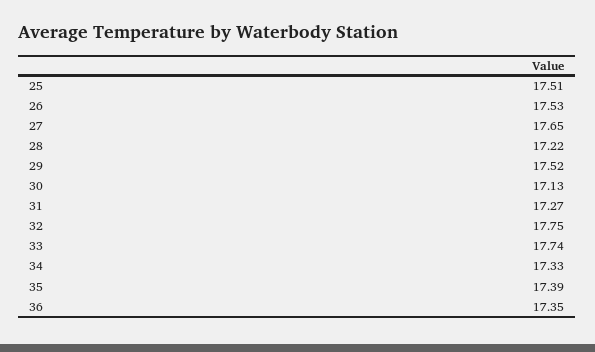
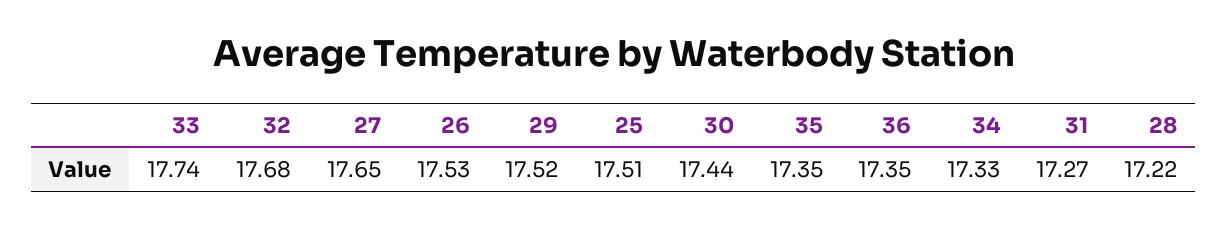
  {
    "25": 17.51,
    "26": 17.53,
    "27": 17.65,
    "28": 17.22,
    "29": 17.52,
-   "30": 17.13,
+   "30": 17.44,
    "31": 17.27,
-   "32": 17.75,
+   "32": 17.68,
    "33": 17.74,
    "34": 17.33,
-   "35": 17.39,
+   "35": 17.35,
    "36": 17.35
  }

